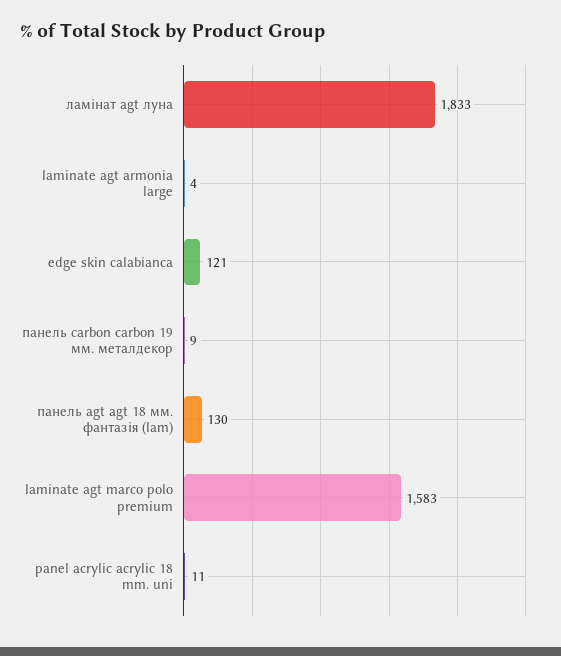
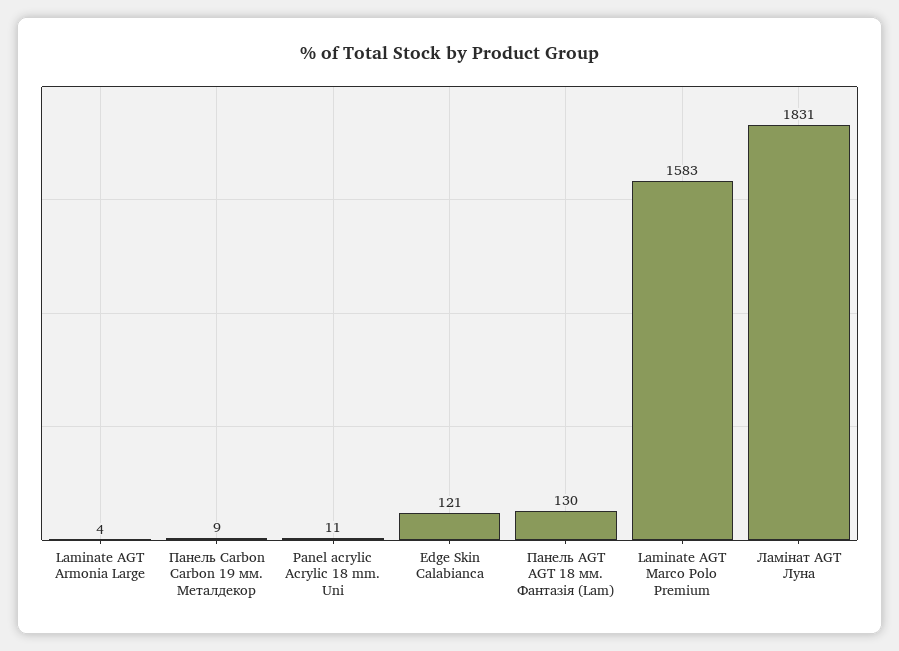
  {
-   "ламінат agt луна": 1833,
+   "ламінат agt луна": 1831,
    "laminate agt armonia large": 4,
    "edge skin calabianca": 121,
    "панель carbon carbon 19 мм. металдекор": 9,
    "панель agt agt 18 мм. фантазія (lam)": 130,
    "laminate agt marco polo premium": 1583,
    "panel acrylic acrylic 18 mm. uni": 11
  }

